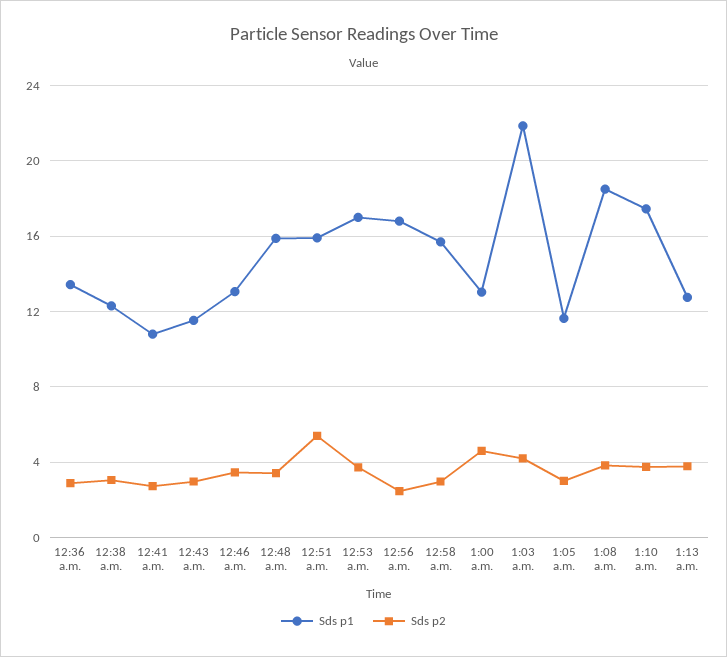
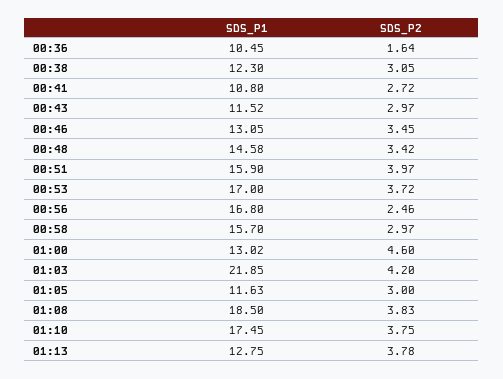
  {
    "Sds p1": {
-     "12:36 a.m.": 13.5,
+     "12:36 a.m.": 10.45,
      "12:38 a.m.": 12.3,
      "12:41 a.m.": 10.8,
      "12:43 a.m.": 11.52,
      "12:46 a.m.": 13.05,
-     "12:48 a.m.": 16,
+     "12:48 a.m.": 14.58,
      "12:51 a.m.": 15.9,
      "12:53 a.m.": 17,
      "12:56 a.m.": 16.8,
      "12:58 a.m.": 15.7,
      "1:00 a.m.": 13.02,
      "1:03 a.m.": 21.85,
      "1:05 a.m.": 11.63,
      "1:08 a.m.": 18.5,
      "1:10 a.m.": 17.45,
      "1:13 a.m.": 12.75
    },
    "Sds p2": {
-     "12:36 a.m.": 3,
+     "12:36 a.m.": 1.64,
      "12:38 a.m.": 3.05,
      "12:41 a.m.": 2.72,
      "12:43 a.m.": 2.97,
      "12:46 a.m.": 3.45,
      "12:48 a.m.": 3.42,
-     "12:51 a.m.": 5.5,
+     "12:51 a.m.": 3.97,
      "12:53 a.m.": 3.72,
      "12:56 a.m.": 2.46,
      "12:58 a.m.": 2.97,
      "1:00 a.m.": 4.6,
      "1:03 a.m.": 4.2,
      "1:05 a.m.": 3,
      "1:08 a.m.": 3.83,
      "1:10 a.m.": 3.75,
      "1:13 a.m.": 3.78
    }
  }

